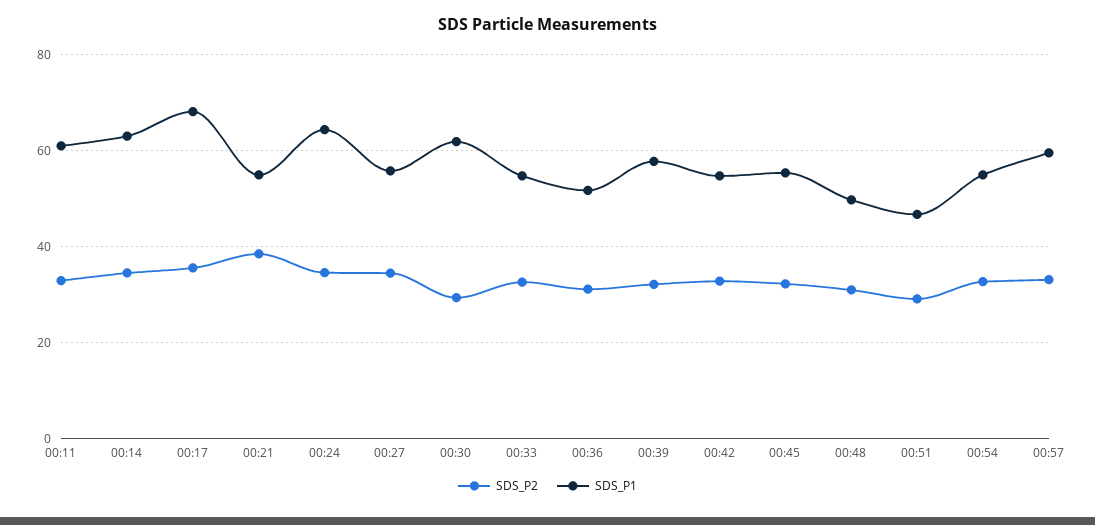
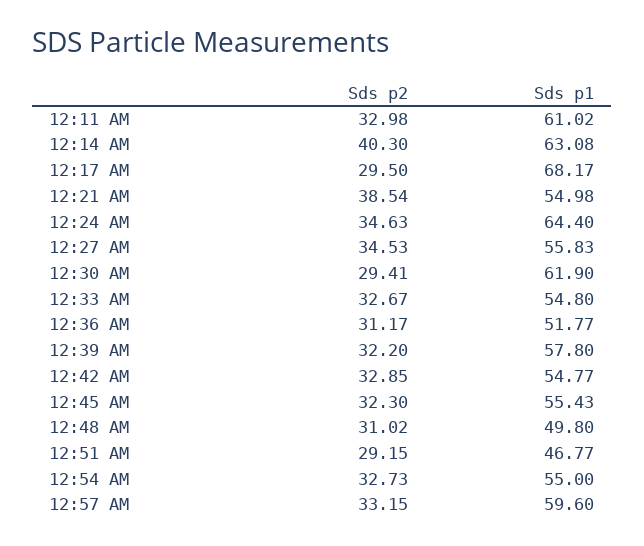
  {
    "SDS_P2": {
      "00:11": 32.98,
-     "00:14": 34,
+     "00:14": 40.3,
-     "00:17": 36,
+     "00:17": 29.5,
      "00:21": 38.54,
      "00:24": 34.63,
      "00:27": 34.53,
      "00:30": 29.41,
      "00:33": 32.67,
      "00:36": 31.17,
      "00:39": 32.2,
      "00:42": 32.85,
      "00:45": 32.3,
      "00:48": 31.02,
      "00:51": 29.15,
      "00:54": 32.73,
      "00:57": 33.15
    },
    "SDS_P1": {
      "00:11": 61.02,
      "00:14": 63.08,
      "00:17": 68.17,
      "00:21": 54.98,
      "00:24": 64.4,
      "00:27": 55.83,
      "00:30": 61.9,
      "00:33": 54.8,
      "00:36": 51.77,
      "00:39": 57.8,
      "00:42": 54.77,
      "00:45": 55.43,
      "00:48": 49.8,
      "00:51": 46.77,
      "00:54": 55,
      "00:57": 59.6
    }
  }

